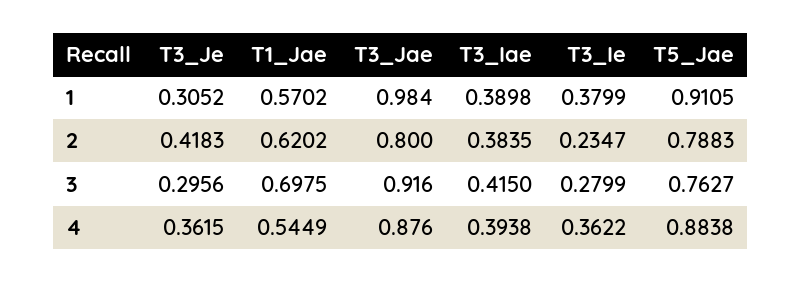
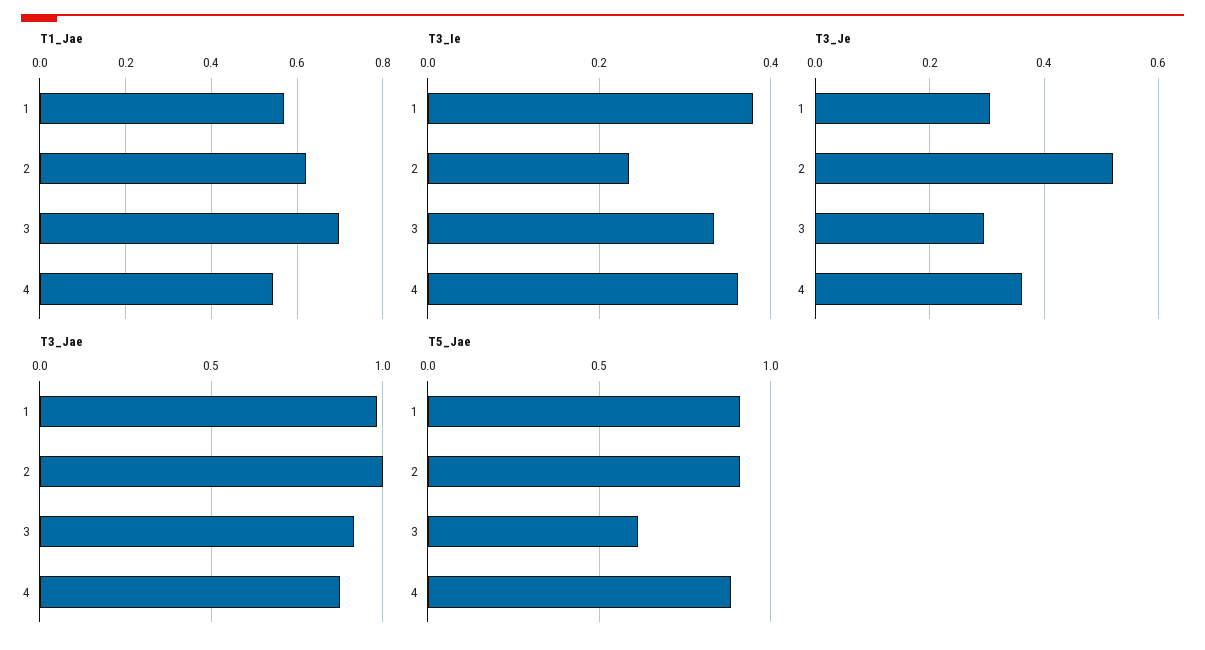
  {
    "T3_Je": {
      "1": 0.3052,
-     "2": 0.4183,
+     "2": 0.52,
      "3": 0.2956,
      "4": 0.3615
    },
    "T1_Jae": {
      "1": 0.5702,
      "2": 0.6202,
      "3": 0.6975,
      "4": 0.5449
    },
    "T3_Jae": {
      "1": 0.984,
-     "2": 0.8,
+     "2": 1,
      "3": 0.916,
      "4": 0.876
    },
-   "T3_Iae": {
-     "1": 0.3898,
-     "2": 0.3835,
-     "3": 0.415,
-     "4": 0.3938
-   },
    "T3_Ie": {
      "1": 0.3799,
      "2": 0.2347,
-     "3": 0.2799,
+     "3": 0.34,
      "4": 0.3622
    },
    "T5_Jae": {
      "1": 0.9105,
-     "2": 0.7883,
+     "2": 0.9,
-     "3": 0.7627,
+     "3": 0.6,
      "4": 0.8838
    }
  }

